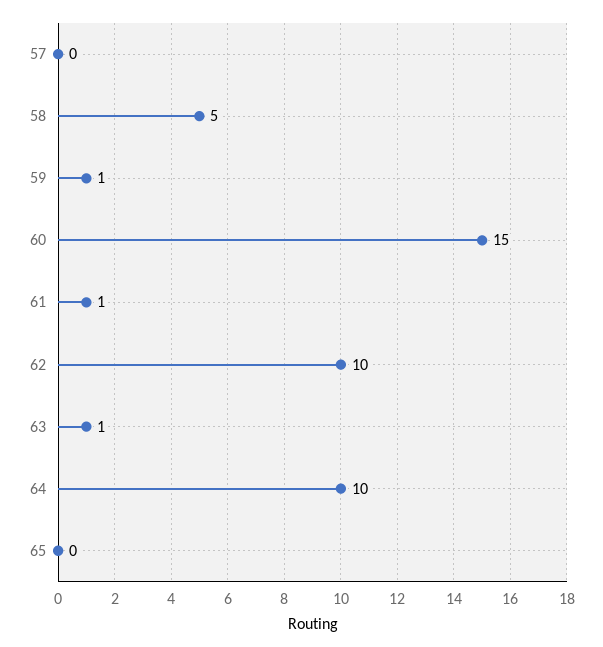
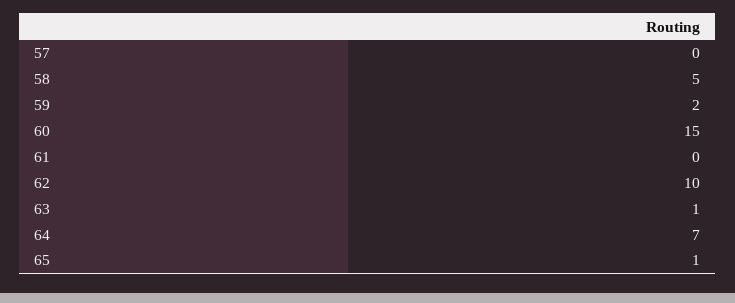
  {
    "57": 0,
    "58": 5,
-   "59": 1,
+   "59": 2,
    "60": 15,
-   "61": 1,
+   "61": 0,
    "62": 10,
    "63": 1,
-   "64": 10,
+   "64": 7,
-   "65": 0
+   "65": 1
  }

